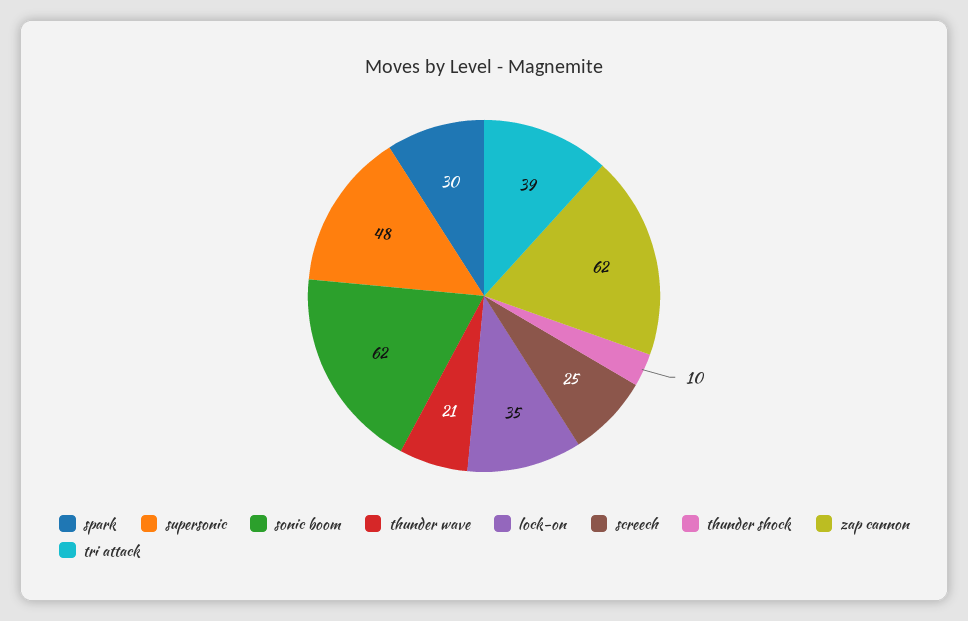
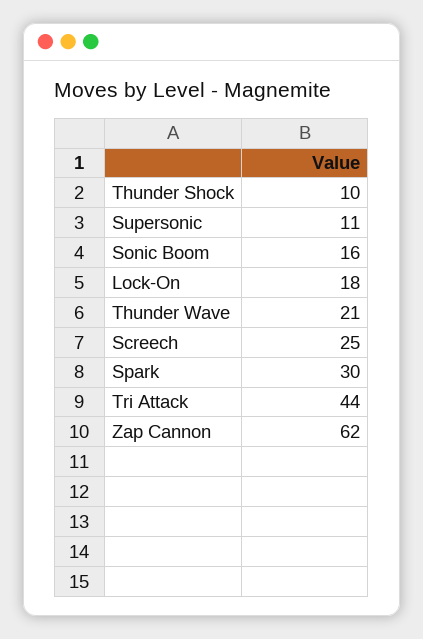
  {
    "spark": 30,
-   "supersonic": 48,
+   "supersonic": 11,
-   "sonic boom": 62,
+   "sonic boom": 16,
    "thunder wave": 21,
-   "lock-on": 35,
+   "lock-on": 18,
    "screech": 25,
    "thunder shock": 10,
    "zap cannon": 62,
-   "tri attack": 39
+   "tri attack": 44
  }

